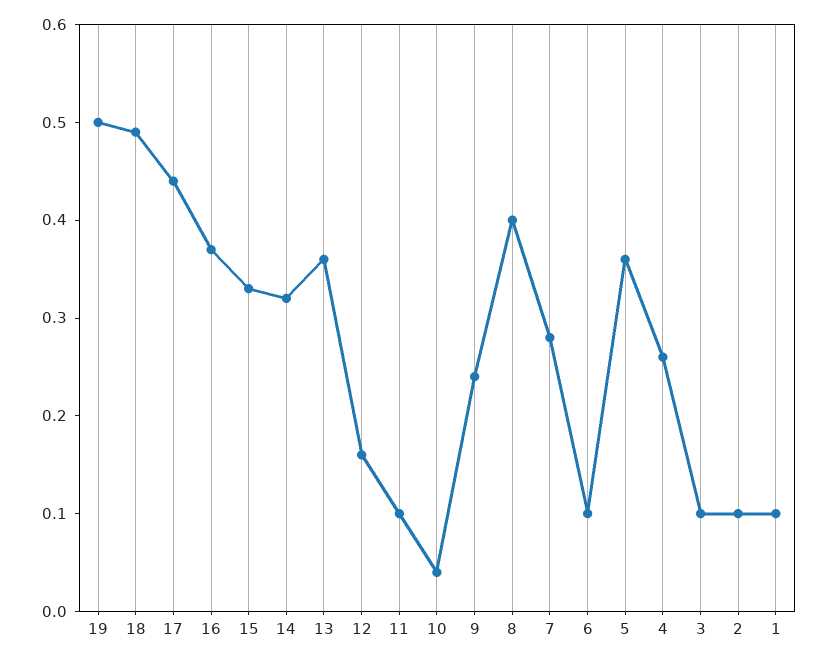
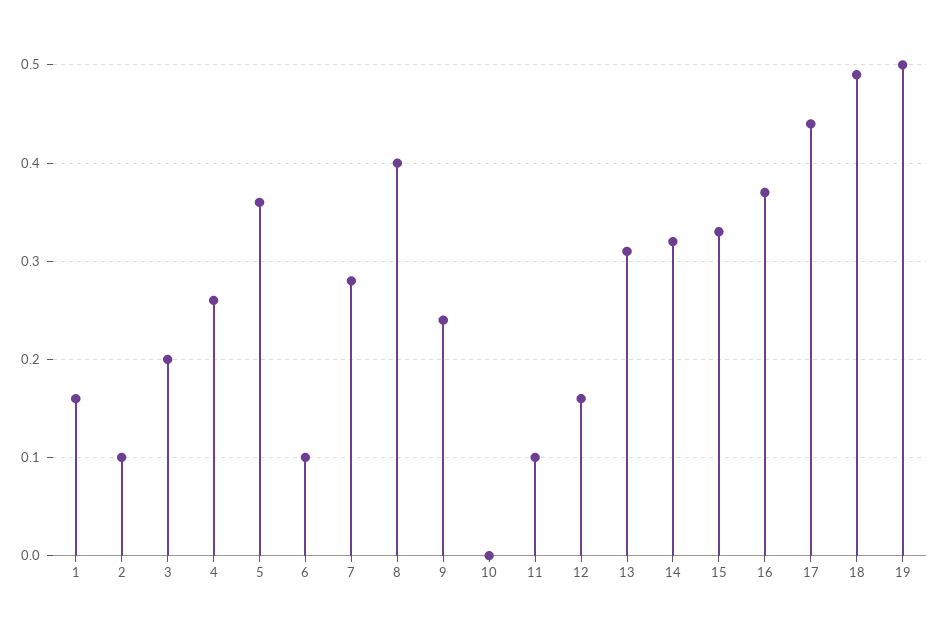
  {
    "19": 0.5,
    "18": 0.49,
    "17": 0.44,
    "16": 0.37,
    "15": 0.33,
    "14": 0.32,
-   "13": 0.36,
+   "13": 0.31,
    "12": 0.16,
    "11": 0.1,
-   "10": 0.04,
+   "10": 0,
    "9": 0.24,
    "8": 0.4,
    "7": 0.28,
    "6": 0.1,
    "5": 0.36,
    "4": 0.26,
-   "3": 0.1,
+   "3": 0.2,
    "2": 0.1,
-   "1": 0.1
+   "1": 0.16
  }

